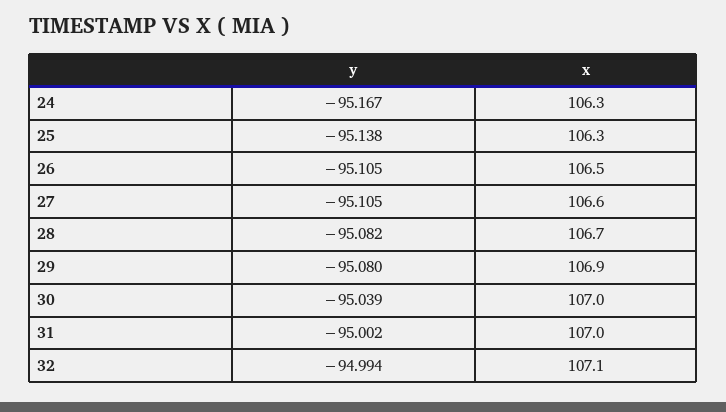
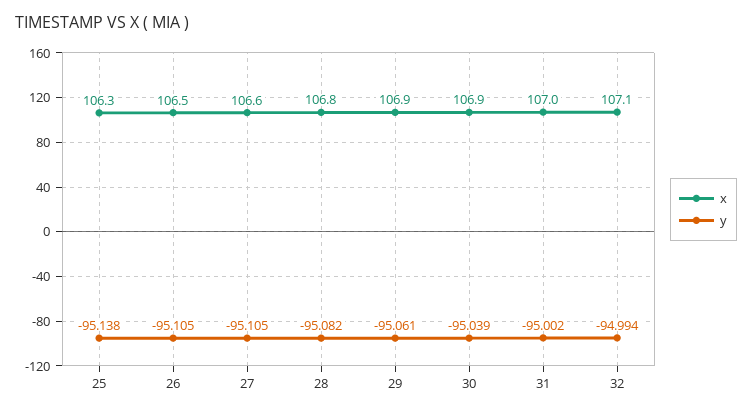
  {
    "y": {
-     "24": -95.167,
      "25": -95.138,
      "26": -95.105,
      "27": -95.105,
      "28": -95.082,
-     "29": -95.08,
+     "29": -95.061,
      "30": -95.039,
      "31": -95.002,
      "32": -94.994
    },
    "x": {
-     "24": 106.3,
      "25": 106.3,
      "26": 106.5,
      "27": 106.6,
-     "28": 106.7,
+     "28": 106.8,
      "29": 106.9,
-     "30": 107,
+     "30": 106.9,
      "31": 107,
      "32": 107.1
    }
  }

